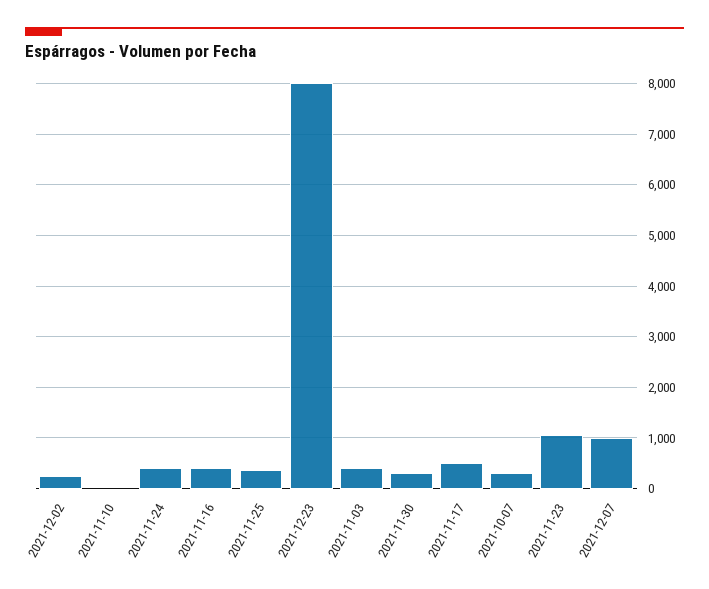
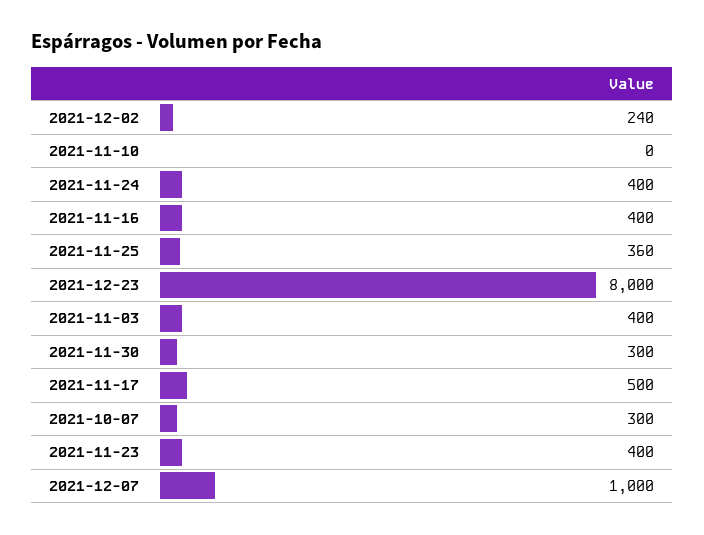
  {
    "2021-12-02": 240,
    "2021-11-10": 0,
    "2021-11-24": 400,
    "2021-11-16": 400,
    "2021-11-25": 360,
    "2021-12-23": 8000,
    "2021-11-03": 400,
    "2021-11-30": 300,
    "2021-11-17": 500,
    "2021-10-07": 300,
-   "2021-11-23": 1000,
+   "2021-11-23": 400,
    "2021-12-07": 1000
  }

